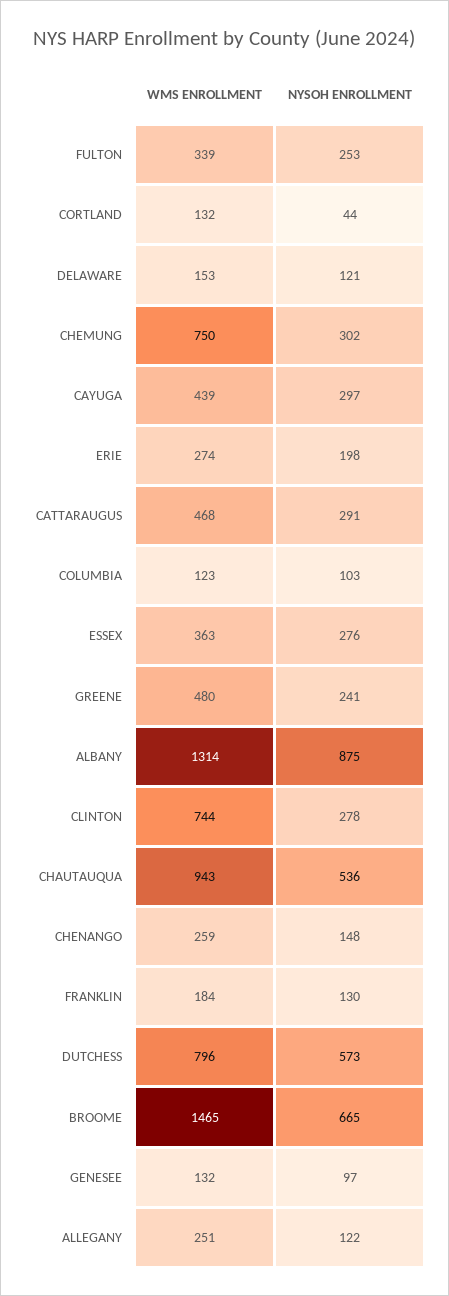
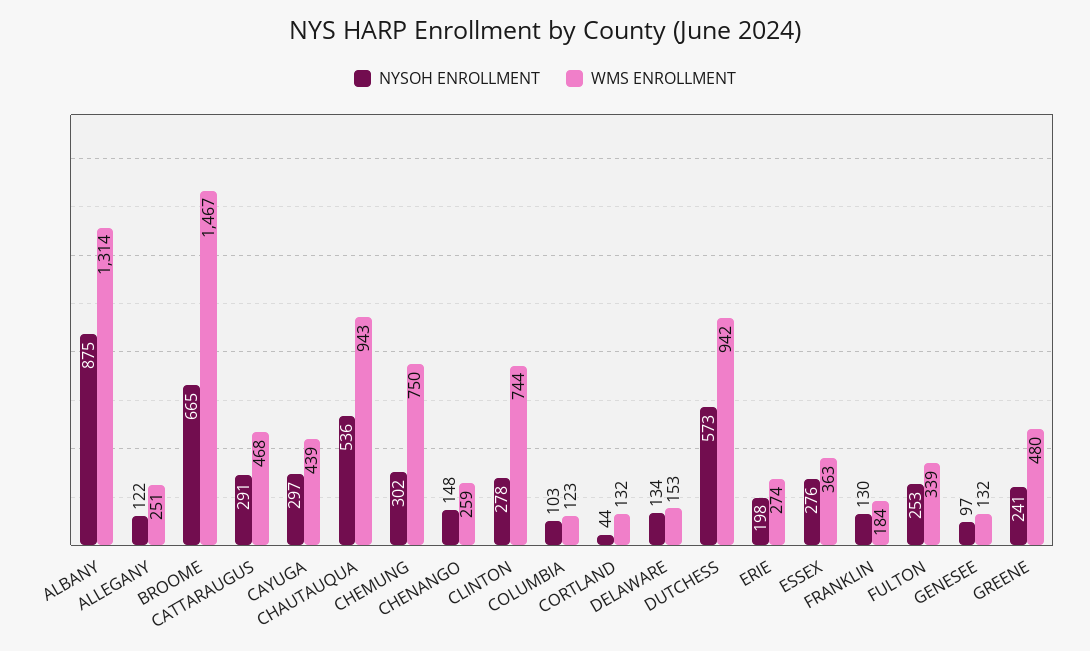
  {
    "WMS ENROLLMENT": {
      "FULTON": 339,
      "CORTLAND": 132,
      "DELAWARE": 153,
      "CHEMUNG": 750,
      "CAYUGA": 439,
      "ERIE": 274,
      "CATTARAUGUS": 468,
      "COLUMBIA": 123,
      "ESSEX": 363,
      "GREENE": 480,
      "ALBANY": 1314,
      "CLINTON": 744,
      "CHAUTAUQUA": 943,
      "CHENANGO": 259,
      "FRANKLIN": 184,
-     "DUTCHESS": 796,
+     "DUTCHESS": 942,
-     "BROOME": 1465,
+     "BROOME": 1467,
      "GENESEE": 132,
      "ALLEGANY": 251
    },
    "NYSOH ENROLLMENT": {
      "FULTON": 253,
      "CORTLAND": 44,
-     "DELAWARE": 121,
+     "DELAWARE": 134,
      "CHEMUNG": 302,
      "CAYUGA": 297,
      "ERIE": 198,
      "CATTARAUGUS": 291,
      "COLUMBIA": 103,
      "ESSEX": 276,
      "GREENE": 241,
      "ALBANY": 875,
      "CLINTON": 278,
      "CHAUTAUQUA": 536,
      "CHENANGO": 148,
      "FRANKLIN": 130,
      "DUTCHESS": 573,
      "BROOME": 665,
      "GENESEE": 97,
      "ALLEGANY": 122
    }
  }

